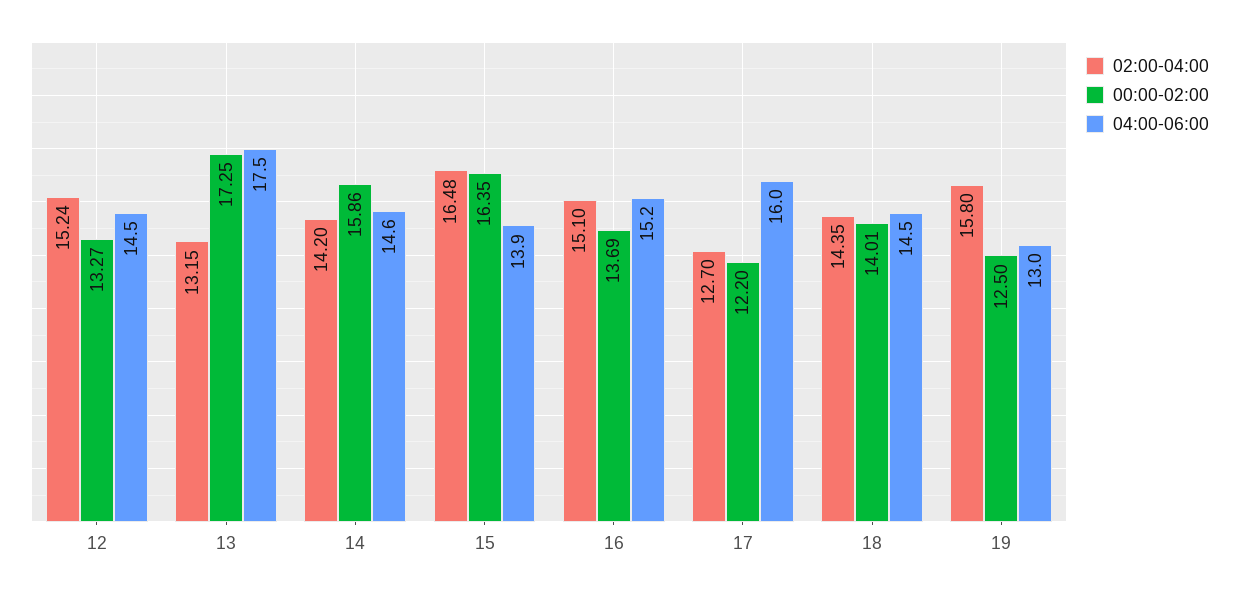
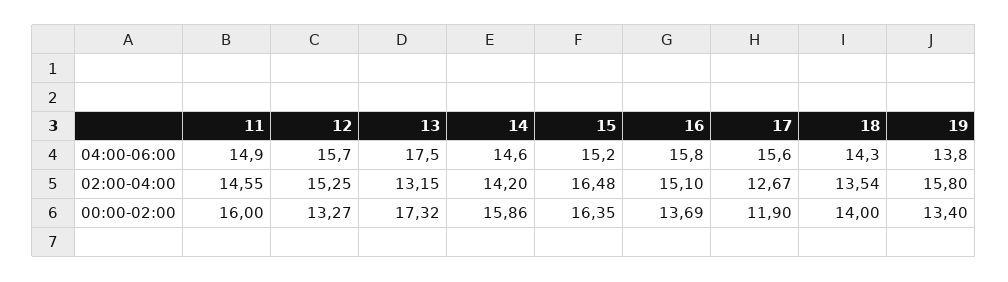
  {
    "02:00-04:00": {
-     "12": 15.24,
+     "12": 15.25,
      "13": 13.15,
      "14": 14.2,
      "15": 16.48,
      "16": 15.1,
-     "17": 12.7,
+     "17": 12.67,
-     "18": 14.35,
+     "18": 13.54,
-     "19": 15.8
+     "19": 15.8,
+     "11": 14.55
    },
    "00:00-02:00": {
      "12": 13.27,
-     "13": 17.25,
+     "13": 17.32,
      "14": 15.86,
      "15": 16.35,
      "16": 13.69,
-     "17": 12.2,
+     "17": 11.9,
-     "18": 14.01,
+     "18": 14,
-     "19": 12.5
+     "19": 13.4,
+     "11": 16
    },
    "04:00-06:00": {
-     "12": 14.5,
+     "12": 15.7,
      "13": 17.5,
      "14": 14.6,
-     "15": 13.9,
+     "15": 15.2,
-     "16": 15.2,
+     "16": 15.8,
-     "17": 16,
+     "17": 15.6,
-     "18": 14.5,
+     "18": 14.3,
-     "19": 13
+     "19": 13.8,
+     "11": 14.9
    }
  }

